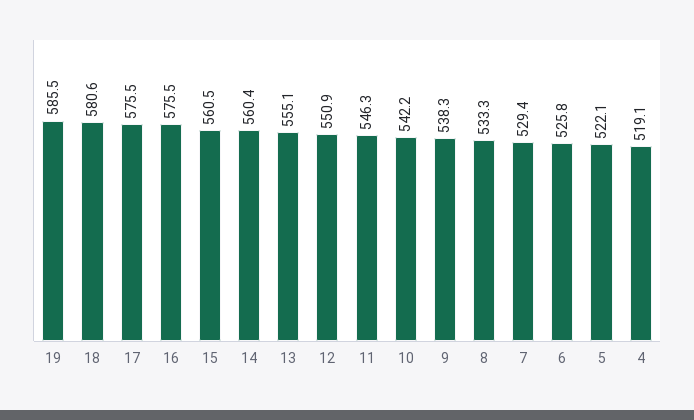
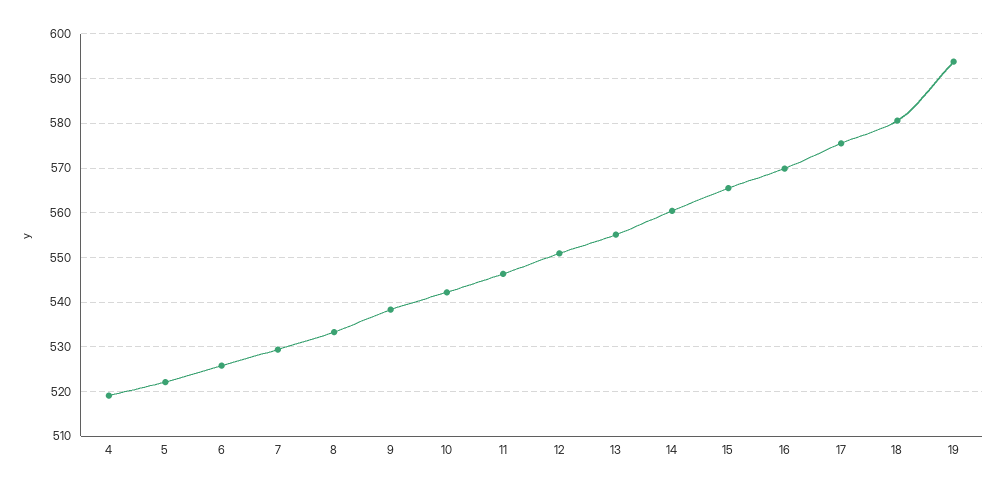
  {
-   "19": 585.5,
+   "19": 594,
    "18": 580.6,
    "17": 575.5,
-   "16": 575.5,
+   "16": 570,
-   "15": 560.5,
+   "15": 566,
    "14": 560.4,
    "13": 555.1,
    "12": 550.9,
    "11": 546.3,
    "10": 542.2,
    "9": 538.3,
    "8": 533.3,
    "7": 529.4,
    "6": 525.8,
    "5": 522.1,
    "4": 519.1
  }

